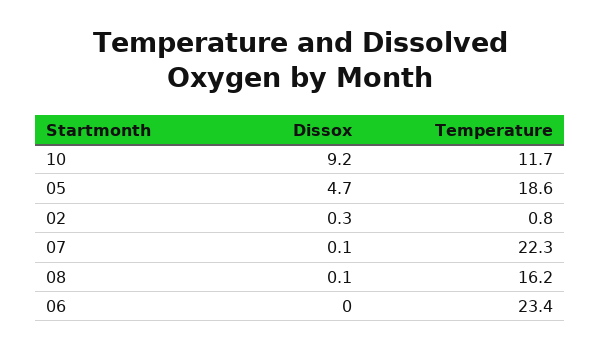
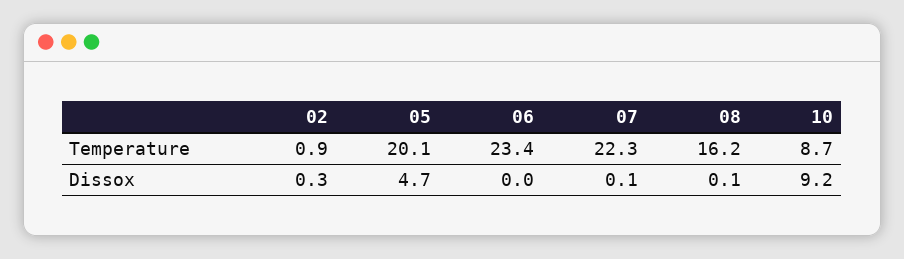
  {
    "Dissox": {
      "10": 9.2,
      "05": 4.7,
      "02": 0.3,
      "07": 0.1,
      "08": 0.1,
      "06": 0
    },
    "Temperature": {
-     "10": 11.7,
+     "10": 8.7,
-     "05": 18.6,
+     "05": 20.1,
-     "02": 0.8,
+     "02": 0.9,
      "07": 22.3,
      "08": 16.2,
      "06": 23.4
    }
  }

